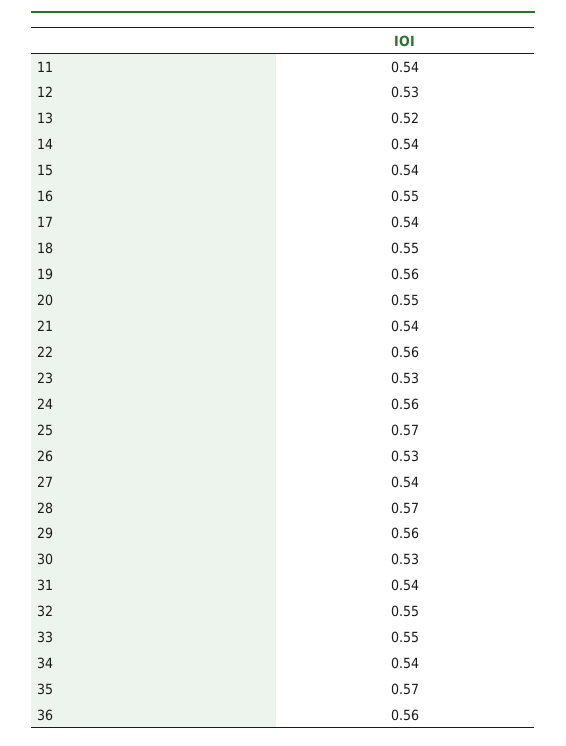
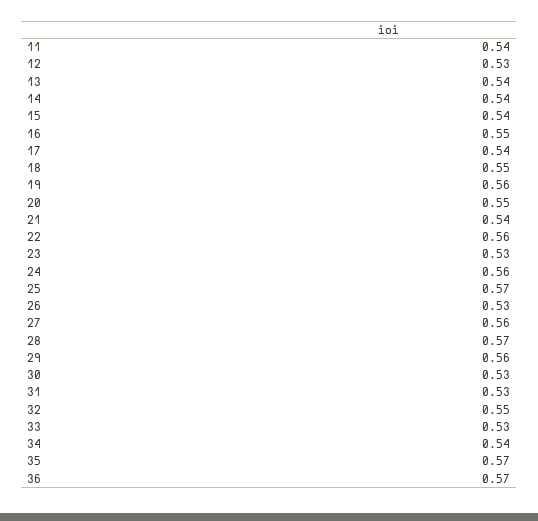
  {
    "11": 0.54,
    "12": 0.53,
-   "13": 0.52,
+   "13": 0.54,
    "14": 0.54,
    "15": 0.54,
    "16": 0.55,
    "17": 0.54,
    "18": 0.55,
    "19": 0.56,
    "20": 0.55,
    "21": 0.54,
    "22": 0.56,
    "23": 0.53,
    "24": 0.56,
    "25": 0.57,
    "26": 0.53,
-   "27": 0.54,
+   "27": 0.56,
    "28": 0.57,
    "29": 0.56,
    "30": 0.53,
-   "31": 0.54,
+   "31": 0.53,
    "32": 0.55,
-   "33": 0.55,
+   "33": 0.53,
    "34": 0.54,
    "35": 0.57,
-   "36": 0.56
+   "36": 0.57
  }

